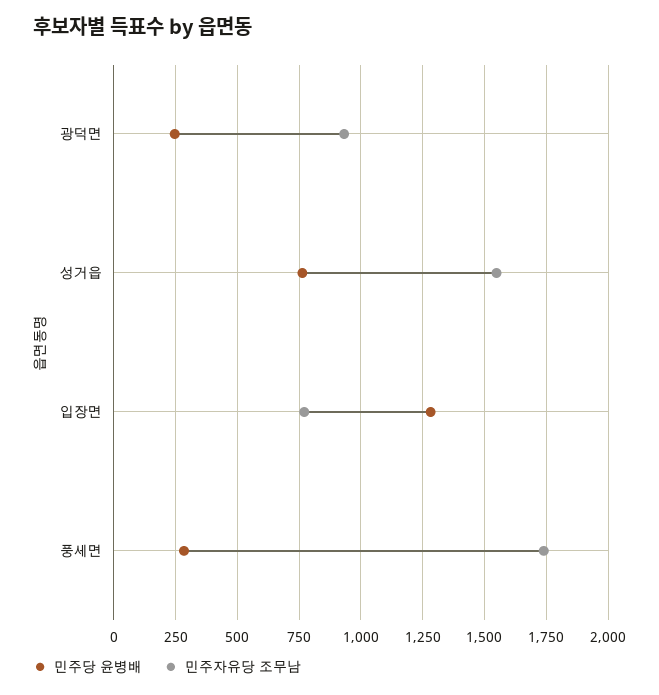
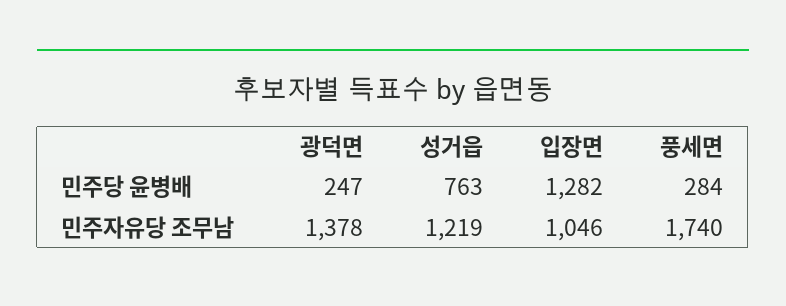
  {
    "민주당 윤병배": {
      "광덕면": 247,
      "성거읍": 763,
      "입장면": 1282,
      "풍세면": 284
    },
    "민주자유당 조무남": {
-     "광덕면": 925,
+     "광덕면": 1378,
-     "성거읍": 1550,
+     "성거읍": 1219,
-     "입장면": 775,
+     "입장면": 1046,
      "풍세면": 1740
    }
  }

